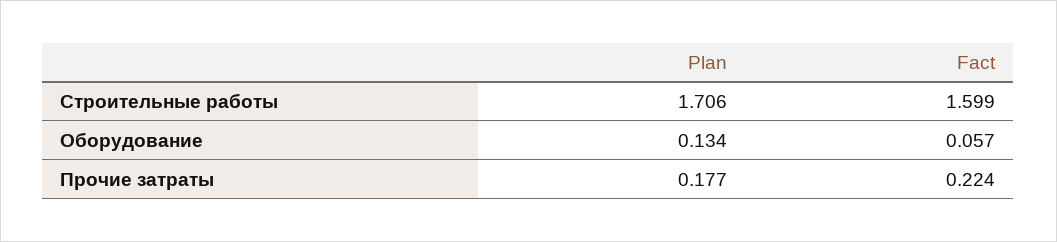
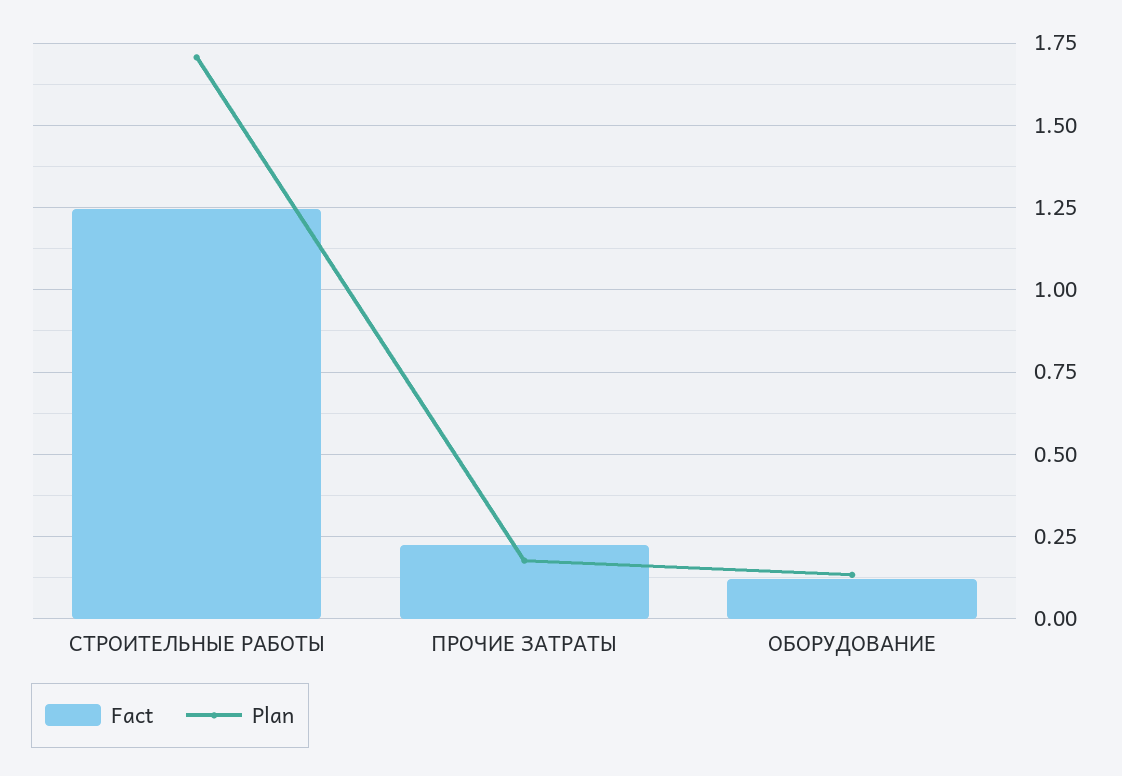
  {
    "Plan": {
      "Строительные работы": 1.706,
      "Оборудование": 0.134,
      "Прочие затраты": 0.177
    },
    "Fact": {
-     "Строительные работы": 1.599,
+     "Строительные работы": 1.25,
-     "Оборудование": 0.057,
+     "Оборудование": 0.125,
      "Прочие затраты": 0.224
    }
  }

